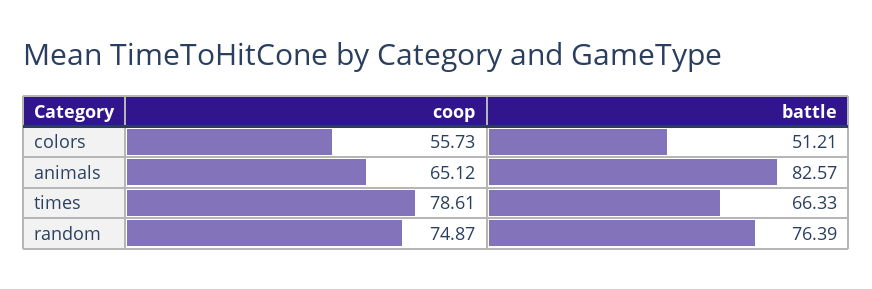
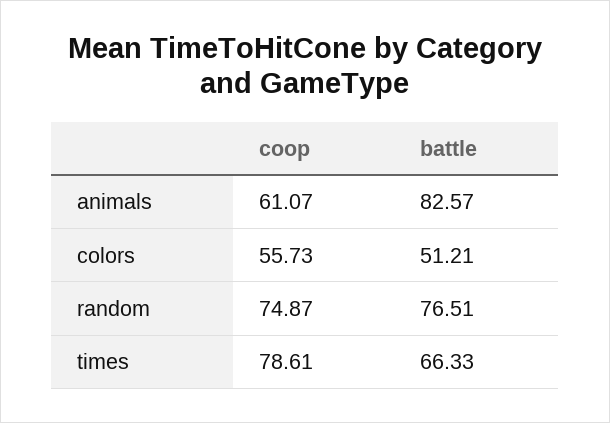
  {
    "coop": {
      "colors": 55.73,
-     "animals": 65.12,
+     "animals": 61.07,
      "times": 78.61,
      "random": 74.87
    },
    "battle": {
      "colors": 51.21,
      "animals": 82.57,
      "times": 66.33,
-     "random": 76.39
+     "random": 76.51
    }
  }

